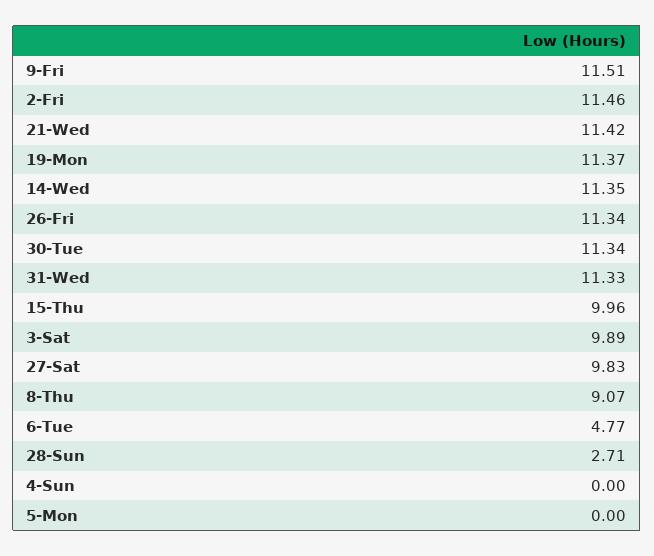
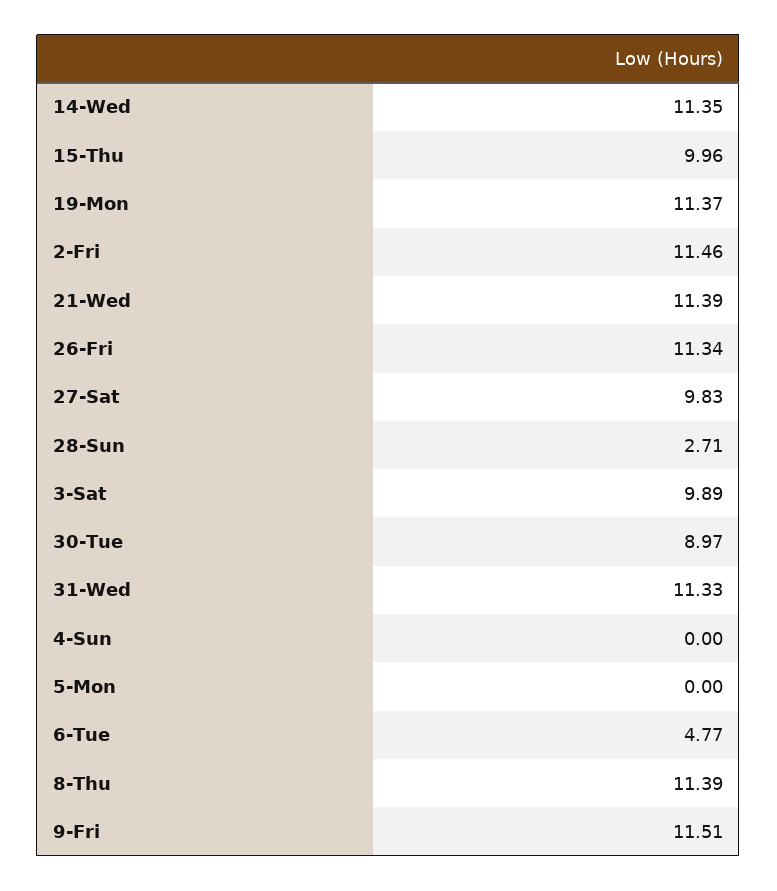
  {
    "9-Fri": 11.51,
    "2-Fri": 11.46,
-   "21-Wed": 11.42,
+   "21-Wed": 11.39,
    "19-Mon": 11.37,
    "14-Wed": 11.35,
    "26-Fri": 11.34,
-   "30-Tue": 11.34,
+   "30-Tue": 8.97,
    "31-Wed": 11.33,
    "15-Thu": 9.96,
    "3-Sat": 9.89,
    "27-Sat": 9.83,
-   "8-Thu": 9.07,
+   "8-Thu": 11.39,
    "6-Tue": 4.77,
    "28-Sun": 2.71,
    "4-Sun": 0,
    "5-Mon": 0
  }

